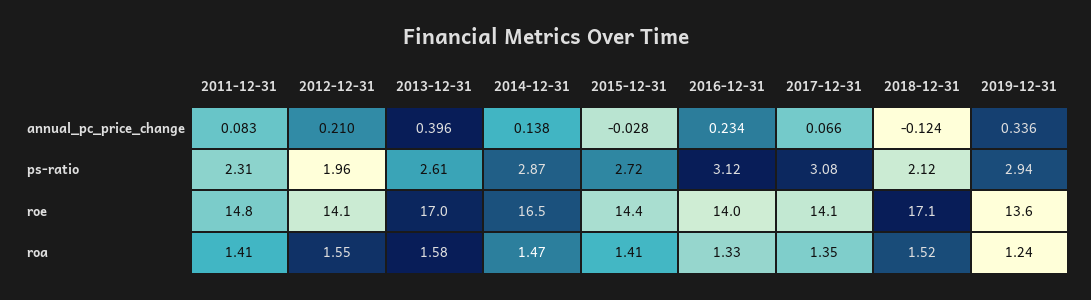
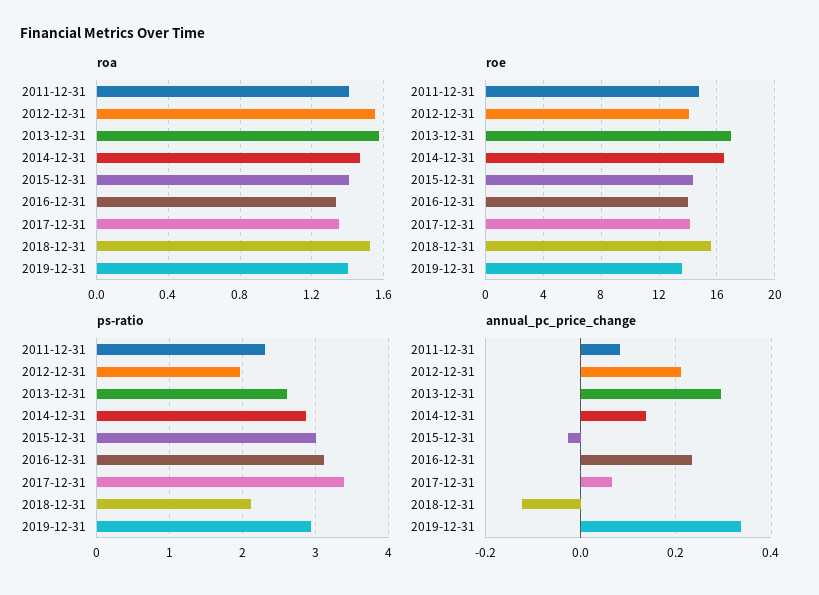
  {
    "annual_pc_price_change": {
      "2011-12-31": 0.083,
      "2012-12-31": 0.21,
-     "2013-12-31": 0.396,
+     "2013-12-31": 0.3,
      "2014-12-31": 0.138,
      "2015-12-31": -0.028,
      "2016-12-31": 0.234,
      "2017-12-31": 0.066,
      "2018-12-31": -0.124,
      "2019-12-31": 0.336
    },
    "ps-ratio": {
      "2011-12-31": 2.31,
      "2012-12-31": 1.96,
      "2013-12-31": 2.61,
      "2014-12-31": 2.87,
-     "2015-12-31": 2.72,
+     "2015-12-31": 3,
      "2016-12-31": 3.12,
-     "2017-12-31": 3.08,
+     "2017-12-31": 3.4,
      "2018-12-31": 2.12,
      "2019-12-31": 2.94
    },
    "roe": {
      "2011-12-31": 14.8,
      "2012-12-31": 14.1,
      "2013-12-31": 17,
      "2014-12-31": 16.5,
      "2015-12-31": 14.4,
      "2016-12-31": 14,
      "2017-12-31": 14.1,
-     "2018-12-31": 17.1,
+     "2018-12-31": 15.5,
      "2019-12-31": 13.6
    },
    "roa": {
      "2011-12-31": 1.41,
      "2012-12-31": 1.55,
      "2013-12-31": 1.58,
      "2014-12-31": 1.47,
      "2015-12-31": 1.41,
      "2016-12-31": 1.33,
      "2017-12-31": 1.35,
      "2018-12-31": 1.52,
-     "2019-12-31": 1.24
+     "2019-12-31": 1.4
    }
  }

